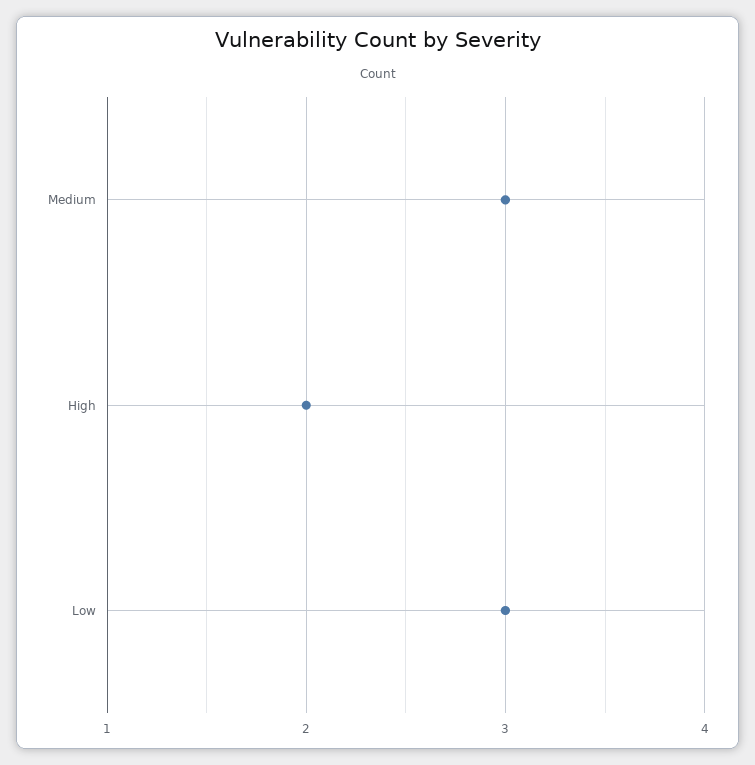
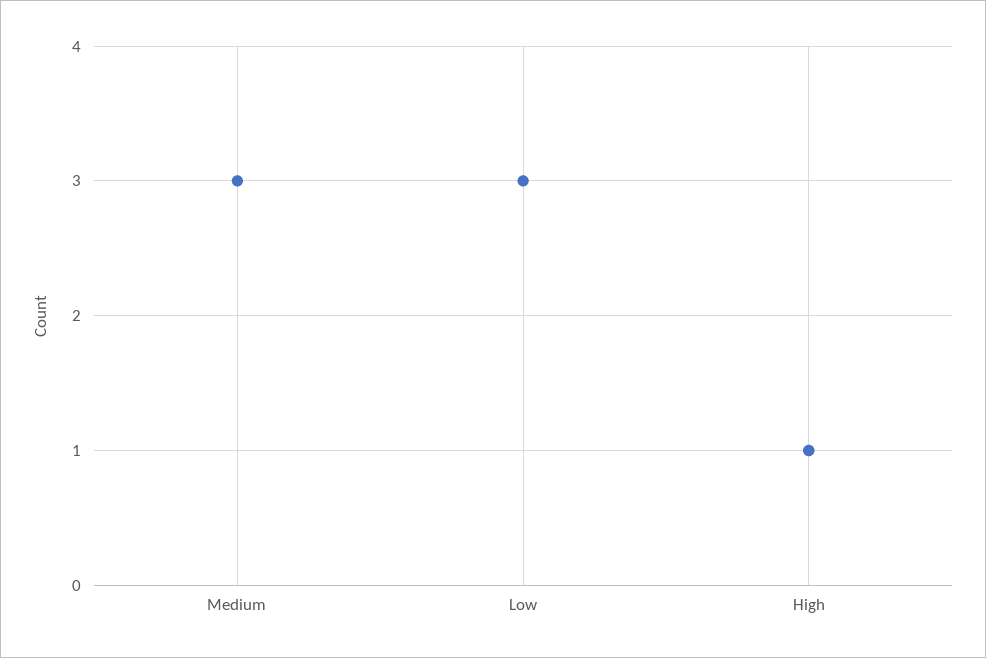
  {
    "Medium": 3,
-   "High": 2,
+   "High": 1,
    "Low": 3
  }

